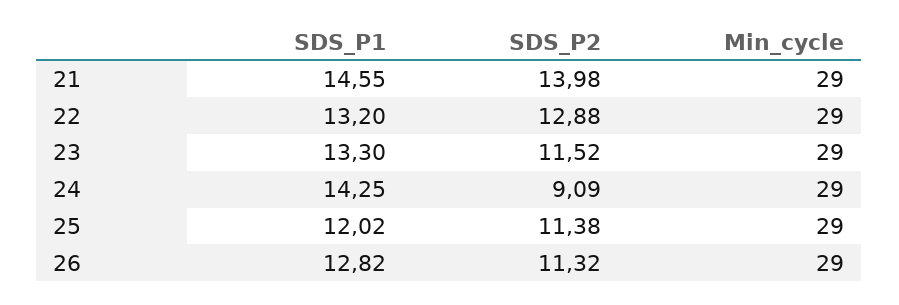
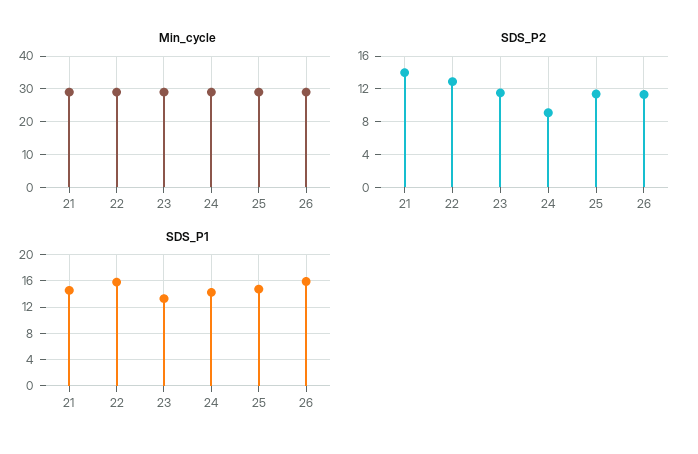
  {
    "SDS_P1": {
      "21": 14.55,
-     "22": 13.2,
+     "22": 16,
      "23": 13.3,
      "24": 14.25,
-     "25": 12.02,
+     "25": 15,
-     "26": 12.82
+     "26": 16
    },
    "SDS_P2": {
      "21": 13.98,
      "22": 12.88,
      "23": 11.52,
      "24": 9.09,
      "25": 11.38,
      "26": 11.32
    },
    "Min_cycle": {
      "21": 29,
      "22": 29,
      "23": 29,
      "24": 29,
      "25": 29,
      "26": 29
    }
  }

